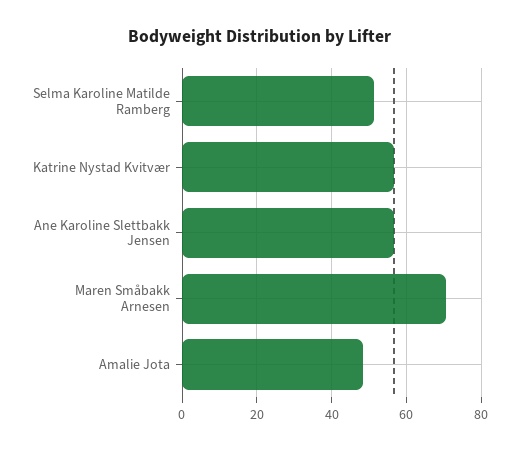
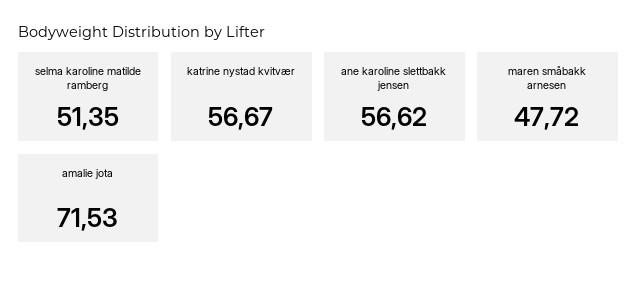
  {
    "Selma Karoline Matilde Ramberg": 51.35,
    "Katrine Nystad Kvitvær": 56.67,
    "Ane Karoline Slettbakk Jensen": 56.62,
-   "Maren Småbakk Arnesen": 70,
+   "Maren Småbakk Arnesen": 47.72,
-   "Amalie Jota": 48
+   "Amalie Jota": 71.53
  }

